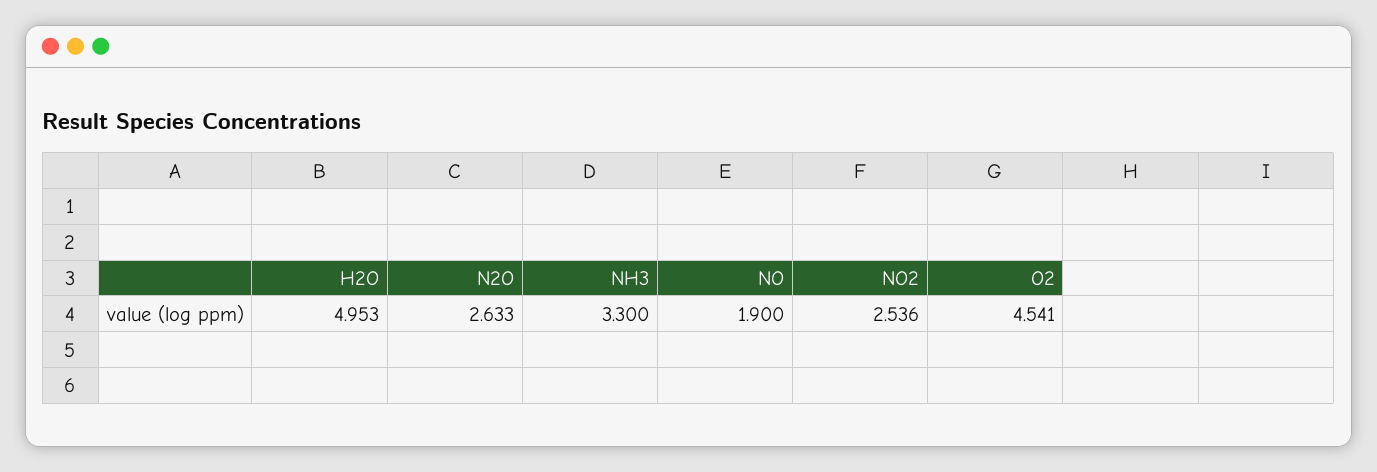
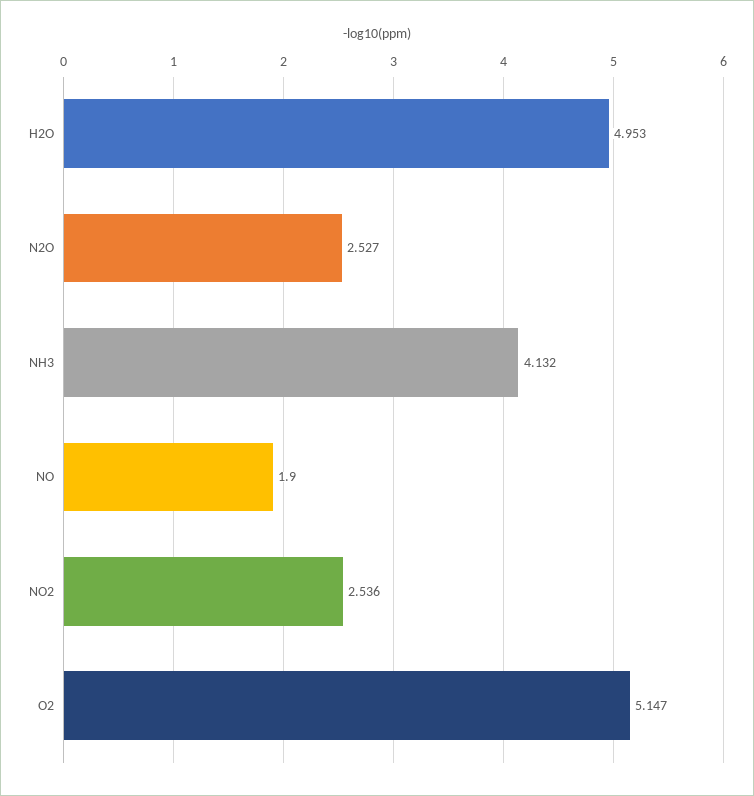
  {
    "H2O": 4.953,
-   "N2O": 2.633,
+   "N2O": 2.527,
-   "NH3": 3.3,
+   "NH3": 4.132,
    "NO": 1.9,
    "NO2": 2.536,
-   "O2": 4.541
+   "O2": 5.147
  }

